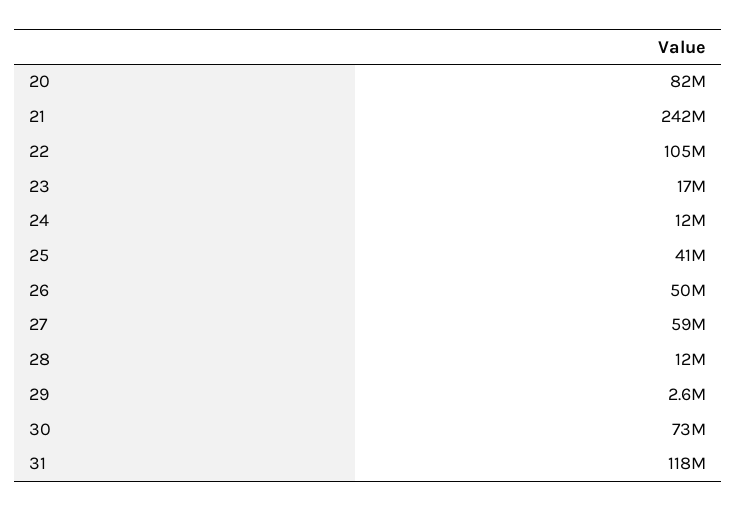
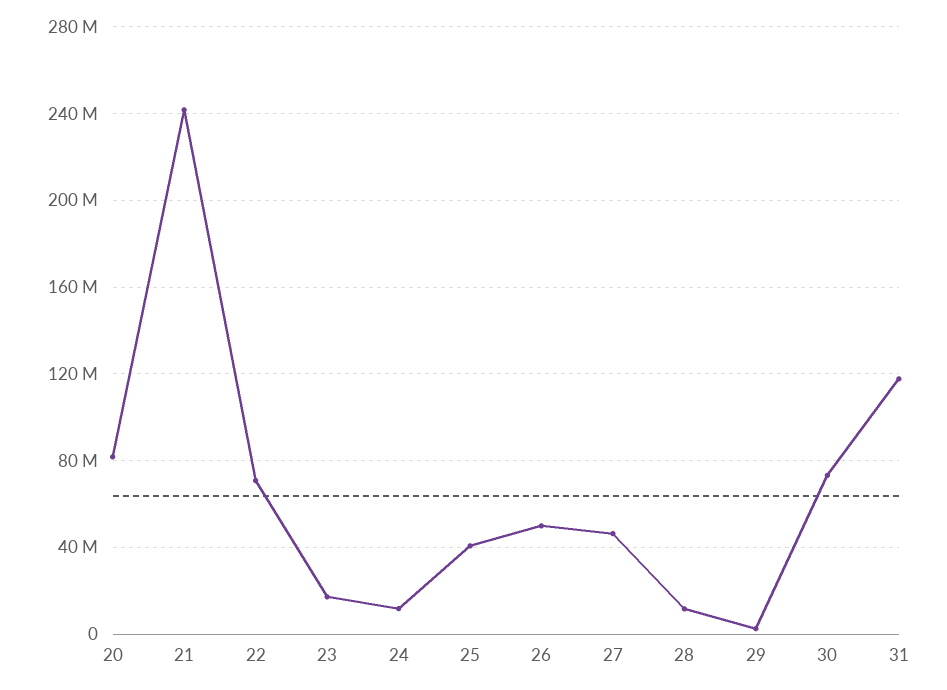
  {
    "20": 82000000,
    "21": 242000000,
-   "22": 105000000,
+   "22": 70000000,
    "23": 17000000,
    "24": 12000000,
    "25": 41000000,
    "26": 50000000,
-   "27": 59000000,
+   "27": 45000000,
    "28": 12000000,
    "29": 2600000,
    "30": 73000000,
    "31": 118000000
  }

